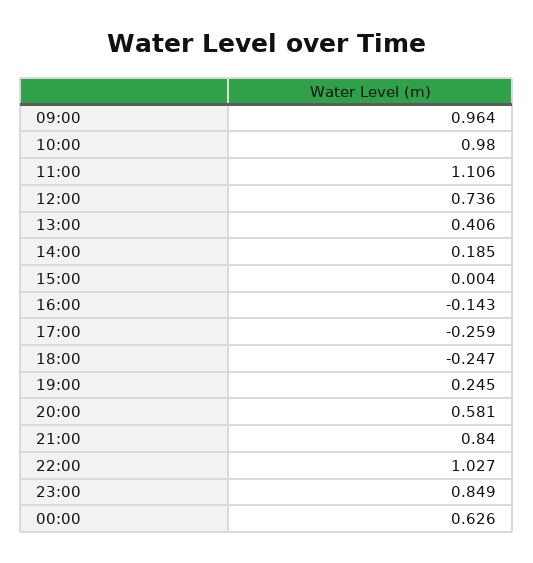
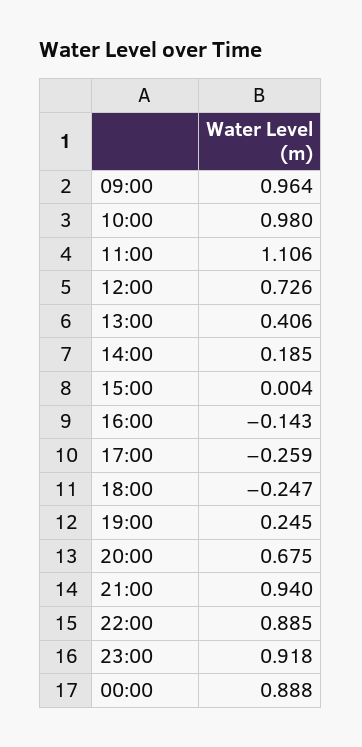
  {
    "09:00": 0.964,
    "10:00": 0.98,
    "11:00": 1.106,
-   "12:00": 0.736,
+   "12:00": 0.726,
    "13:00": 0.406,
    "14:00": 0.185,
    "15:00": 0.004,
    "16:00": -0.143,
    "17:00": -0.259,
    "18:00": -0.247,
    "19:00": 0.245,
-   "20:00": 0.581,
+   "20:00": 0.675,
-   "21:00": 0.84,
+   "21:00": 0.94,
-   "22:00": 1.027,
+   "22:00": 0.885,
-   "23:00": 0.849,
+   "23:00": 0.918,
-   "00:00": 0.626
+   "00:00": 0.888
  }

